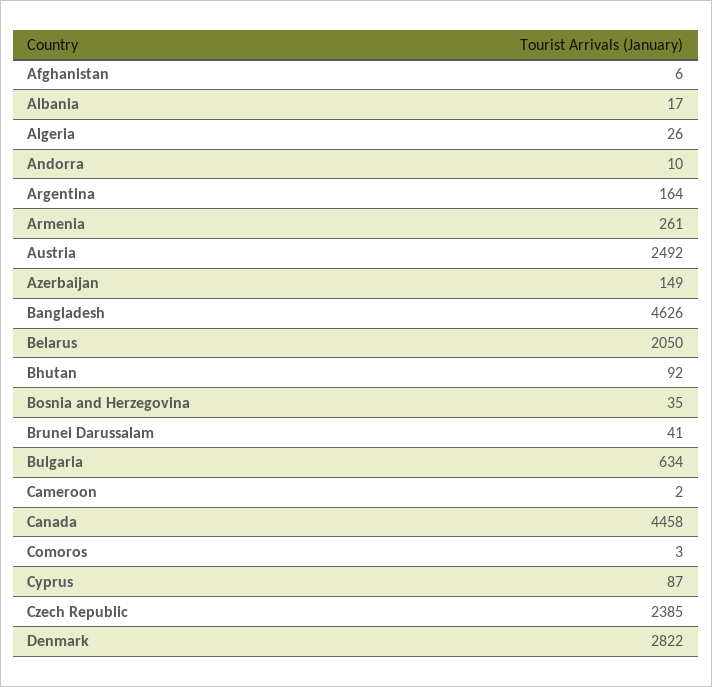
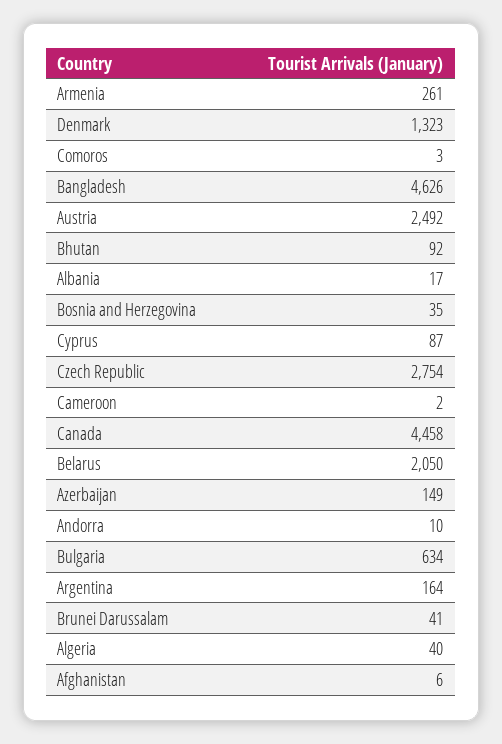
  {
    "Afghanistan": 6,
    "Albania": 17,
-   "Algeria": 26,
+   "Algeria": 40,
    "Andorra": 10,
    "Argentina": 164,
    "Armenia": 261,
    "Austria": 2492,
    "Azerbaijan": 149,
    "Bangladesh": 4626,
    "Belarus": 2050,
    "Bhutan": 92,
    "Bosnia and Herzegovina": 35,
    "Brunei Darussalam": 41,
    "Bulgaria": 634,
    "Cameroon": 2,
    "Canada": 4458,
    "Comoros": 3,
    "Cyprus": 87,
-   "Czech Republic": 2385,
+   "Czech Republic": 2754,
-   "Denmark": 2822
+   "Denmark": 1323
  }

